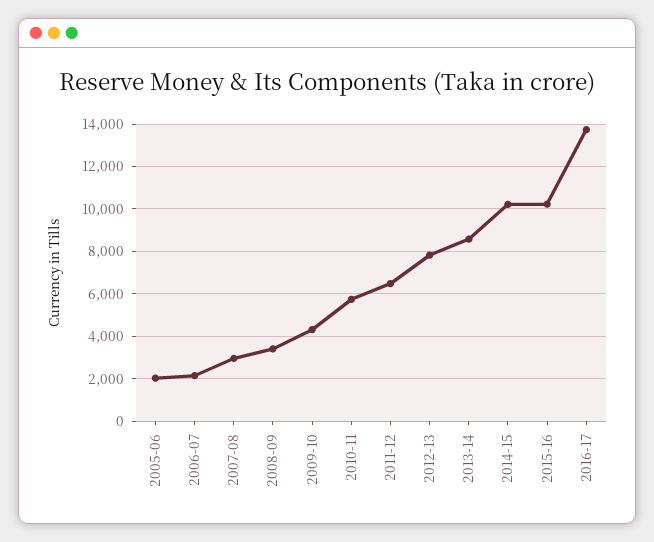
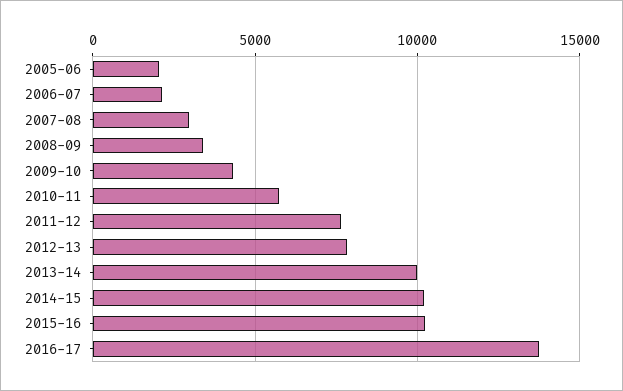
  {
    "2005-06": 2000,
    "2006-07": 2000,
    "2007-08": 3000,
    "2008-09": 3500,
    "2009-10": 4500,
    "2010-11": 5500,
-   "2011-12": 6500,
+   "2011-12": 7500,
    "2012-13": 8000,
-   "2013-14": 8500,
+   "2013-14": 10000,
    "2014-15": 10000,
    "2015-16": 10000,
    "2016-17": 13500
  }

